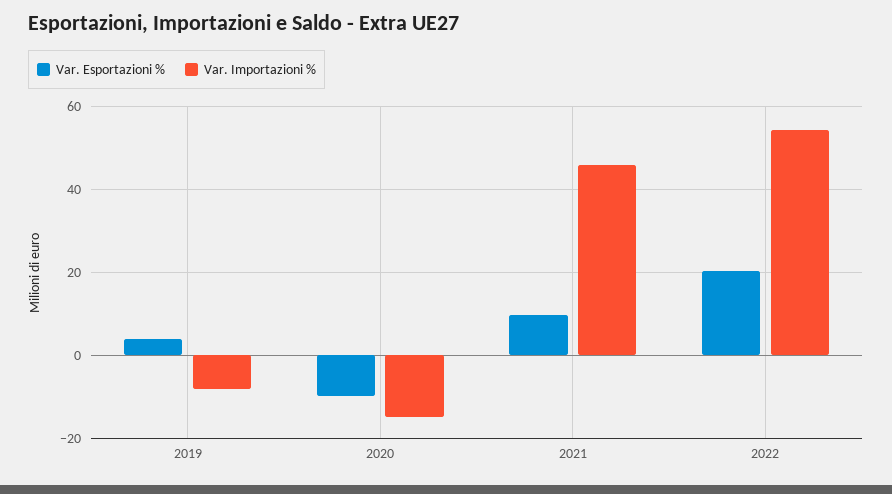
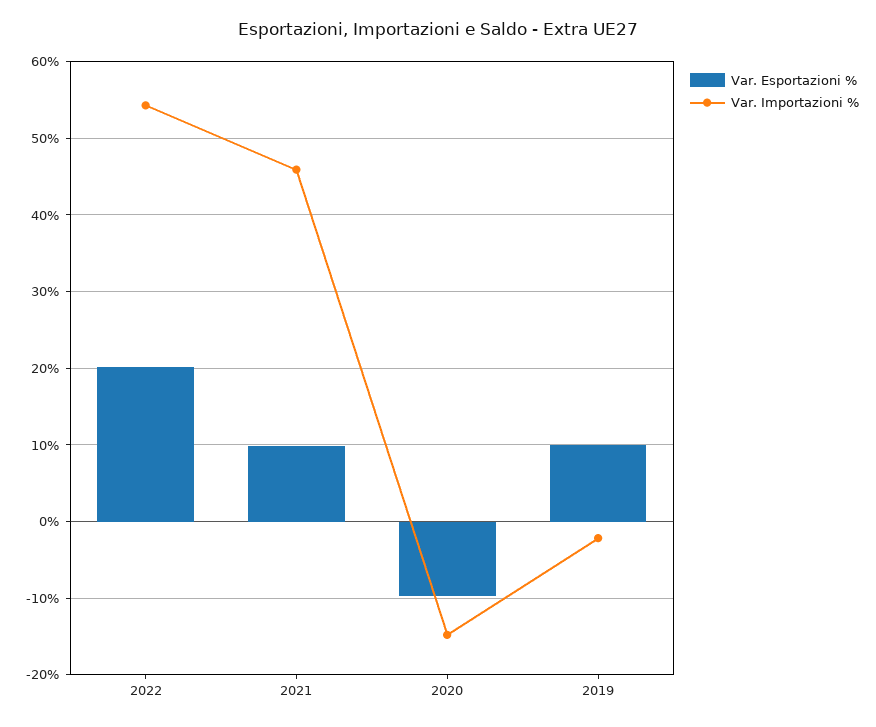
  {
    "Var. Esportazioni %": {
-     "2019": 4,
+     "2019": 10,
      "2020": -10,
      "2021": 10,
      "2022": 20
    },
    "Var. Importazioni %": {
-     "2019": -8,
+     "2019": -2,
      "2020": -15,
      "2021": 46,
      "2022": 54
    }
  }

